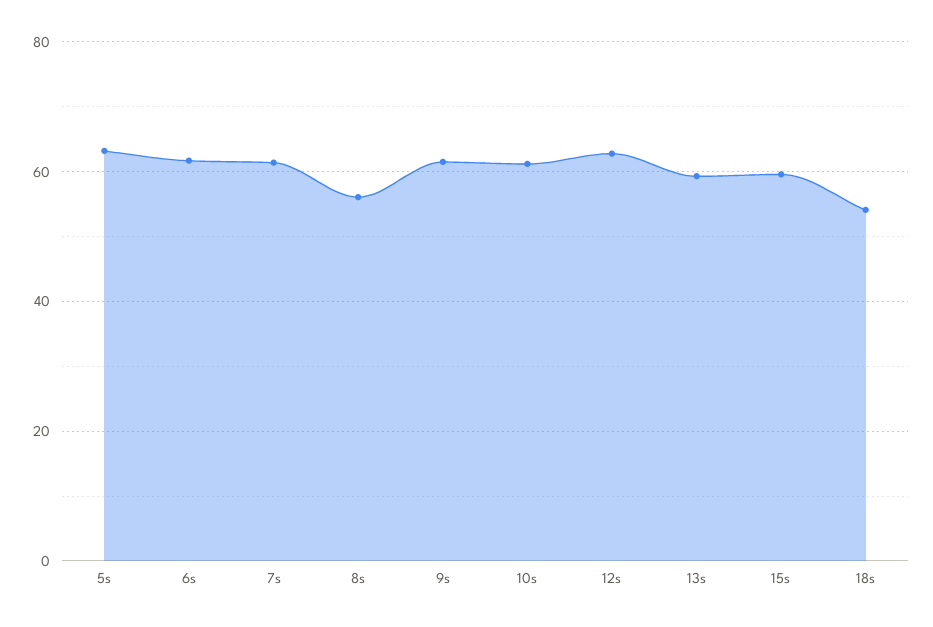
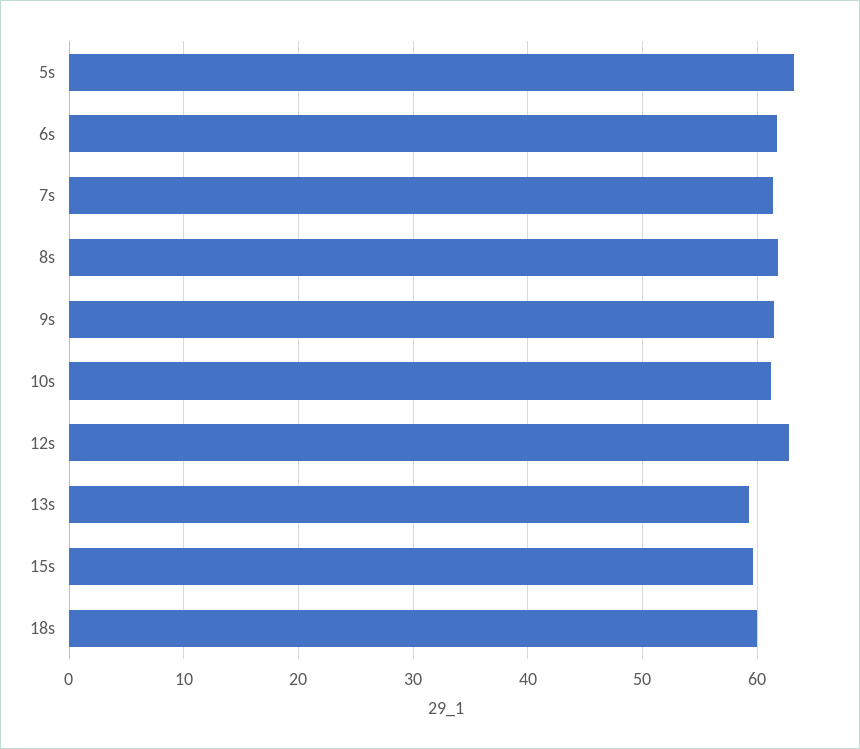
  {
    "5s": 63,
    "6s": 62,
    "7s": 61,
-   "8s": 56,
+   "8s": 62,
    "9s": 62,
    "10s": 61,
    "12s": 63,
    "13s": 59,
    "15s": 60,
-   "18s": 54
+   "18s": 60
  }

